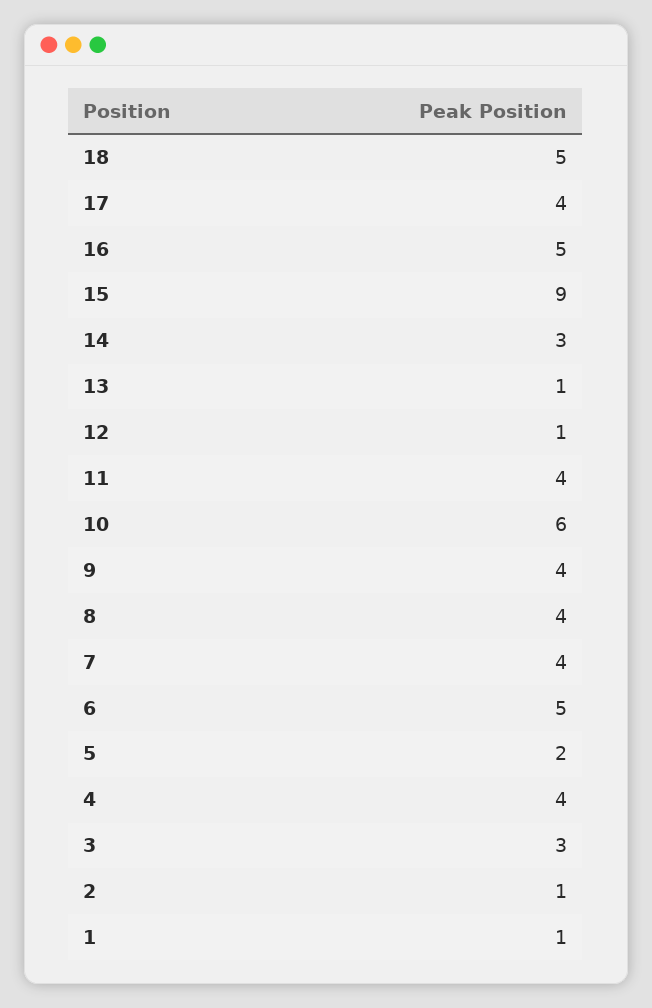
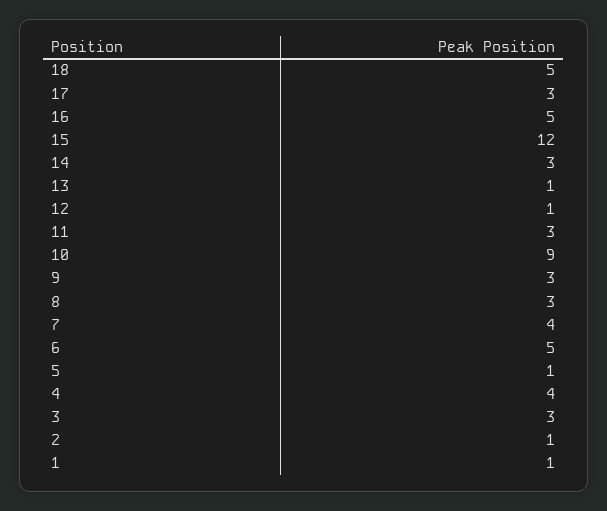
  {
    "18": 5,
-   "17": 4,
+   "17": 3,
    "16": 5,
-   "15": 9,
+   "15": 12,
    "14": 3,
    "13": 1,
    "12": 1,
-   "11": 4,
+   "11": 3,
-   "10": 6,
+   "10": 9,
-   "9": 4,
+   "9": 3,
-   "8": 4,
+   "8": 3,
    "7": 4,
    "6": 5,
-   "5": 2,
+   "5": 1,
    "4": 4,
    "3": 3,
    "2": 1,
    "1": 1
  }

